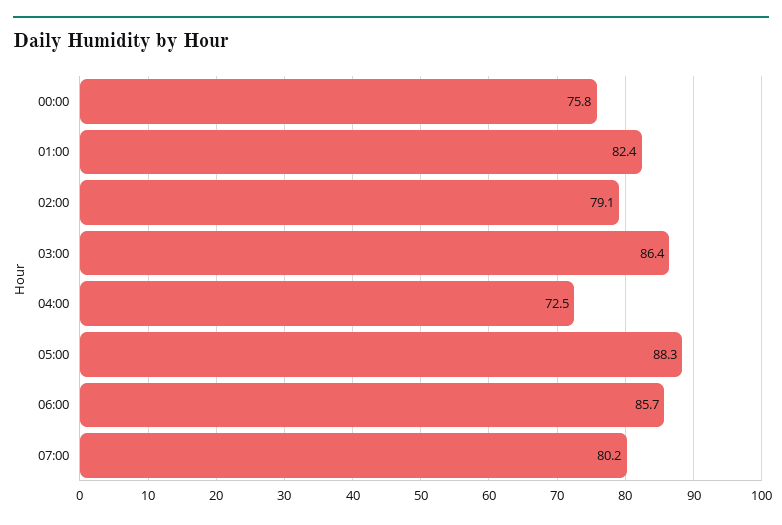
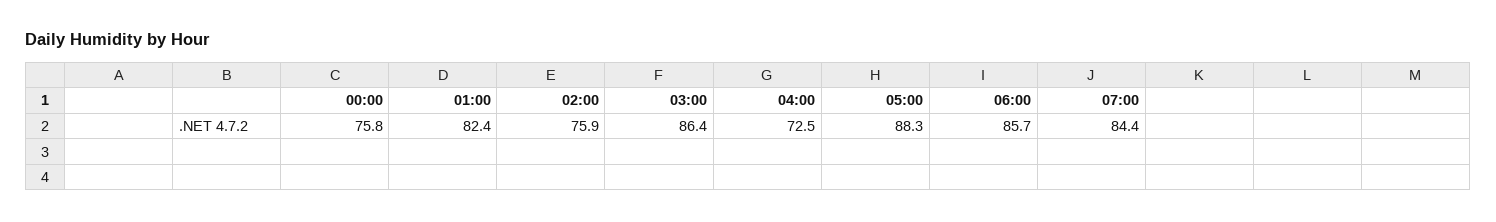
  {
    "00:00": 75.8,
    "01:00": 82.4,
-   "02:00": 79.1,
+   "02:00": 75.9,
    "03:00": 86.4,
    "04:00": 72.5,
    "05:00": 88.3,
    "06:00": 85.7,
-   "07:00": 80.2
+   "07:00": 84.4
  }

